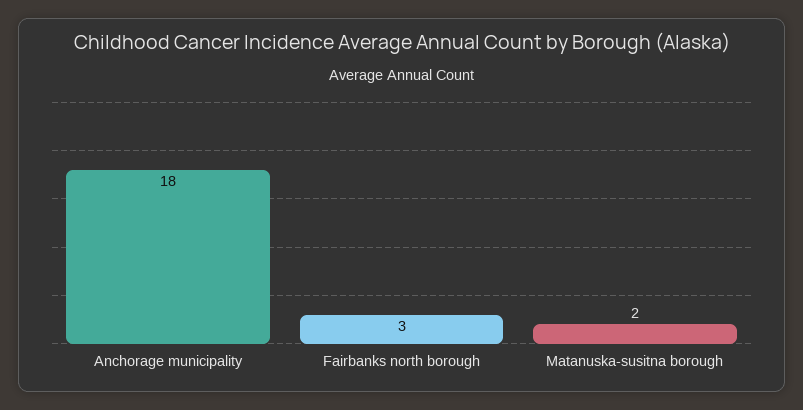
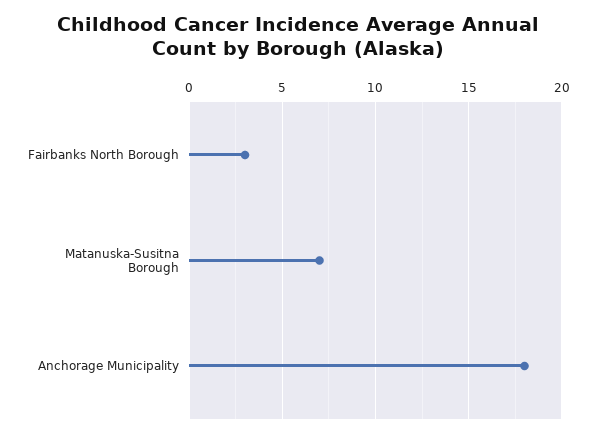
  {
    "Anchorage municipality": 18,
    "Fairbanks north borough": 3,
-   "Matanuska-susitna borough": 2
+   "Matanuska-susitna borough": 7
  }

